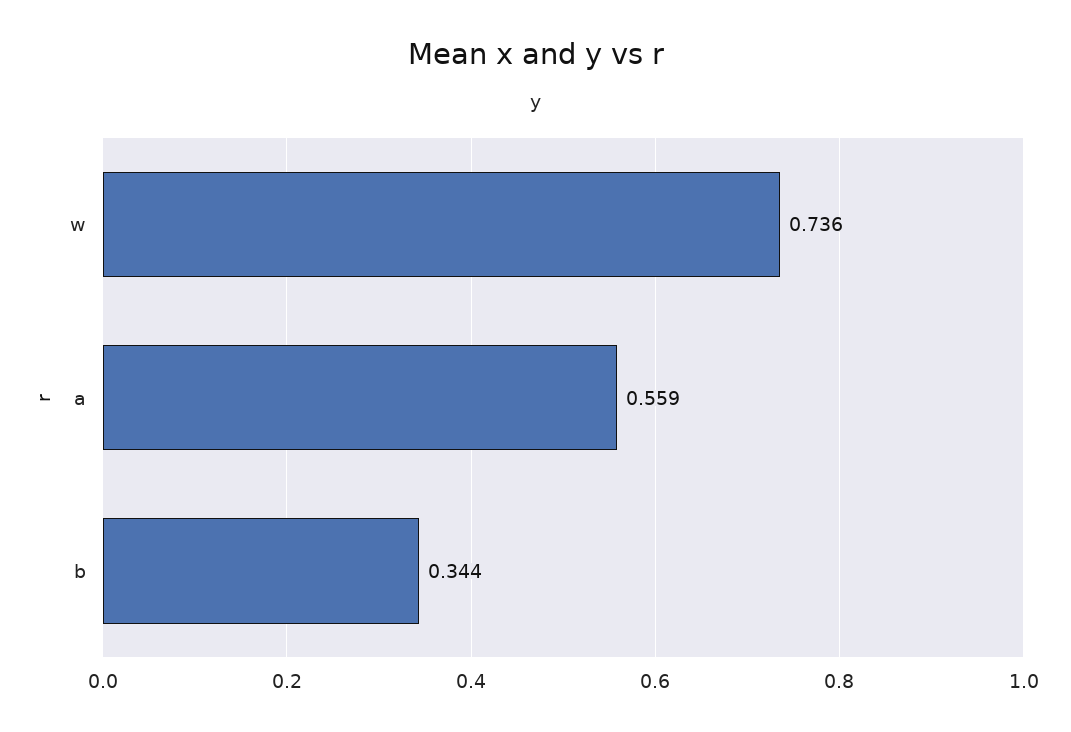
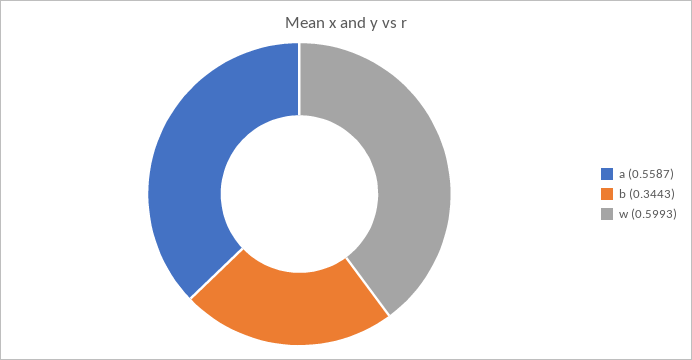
  {
-   "w": 0.736,
+   "w": 0.5993,
    "a": 0.5587,
    "b": 0.3443
  }

